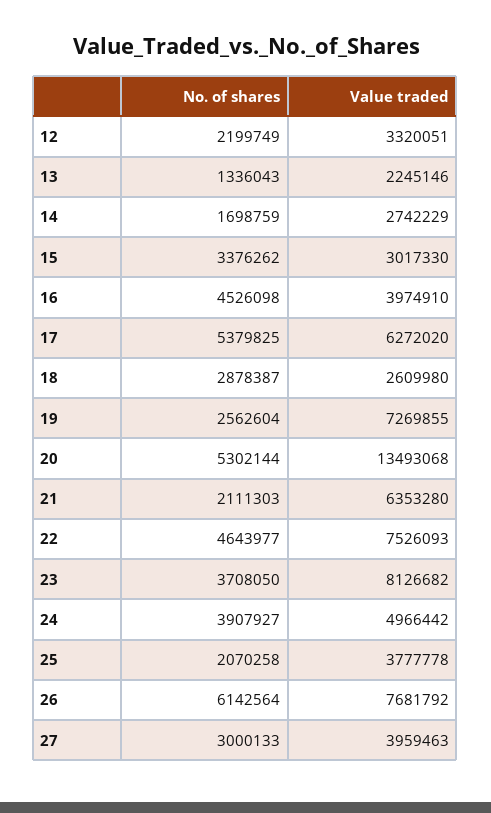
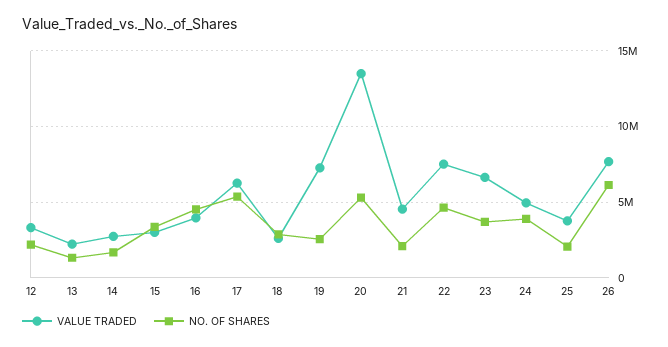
  {
    "No. of shares": {
      "12": 2199749,
      "13": 1336043,
      "14": 1698759,
      "15": 3376262,
      "16": 4526098,
      "17": 5379825,
      "18": 2878387,
      "19": 2562604,
      "20": 5302144,
      "21": 2111303,
      "22": 4643977,
      "23": 3708050,
      "24": 3907927,
      "25": 2070258,
-     "26": 6142564,
+     "26": 6142564
-     "27": 3000133
    },
    "Value traded": {
      "12": 3320051,
      "13": 2245146,
      "14": 2742229,
      "15": 3017330,
      "16": 3974910,
      "17": 6272020,
      "18": 2609980,
      "19": 7269855,
      "20": 13493068,
-     "21": 6353280,
+     "21": 4500000,
      "22": 7526093,
-     "23": 8126682,
+     "23": 6500000,
      "24": 4966442,
      "25": 3777778,
-     "26": 7681792,
+     "26": 7681792
-     "27": 3959463
    }
  }

